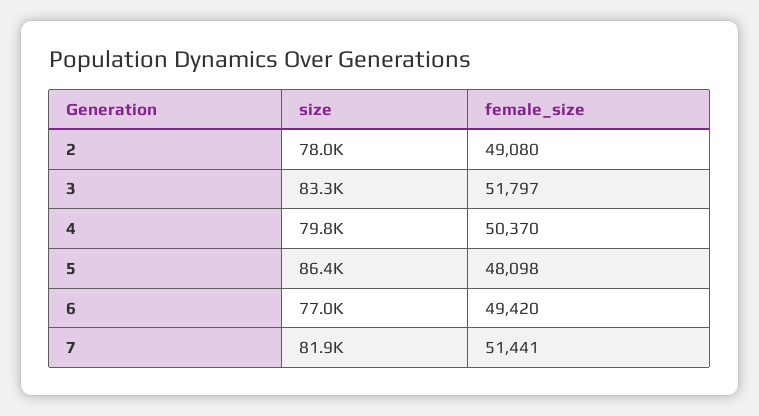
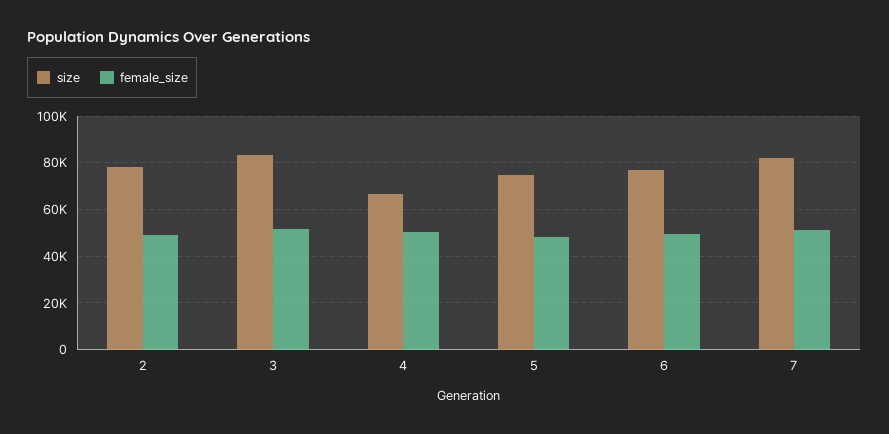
  {
    "size": {
      "2": 78000,
      "3": 83300,
-     "4": 79800,
+     "4": 65000,
-     "5": 86400,
+     "5": 75000,
      "6": 77000,
      "7": 81900
    },
    "female_size": {
      "2": 49080,
      "3": 51797,
      "4": 50370,
      "5": 48098,
      "6": 49420,
      "7": 51441
    }
  }

